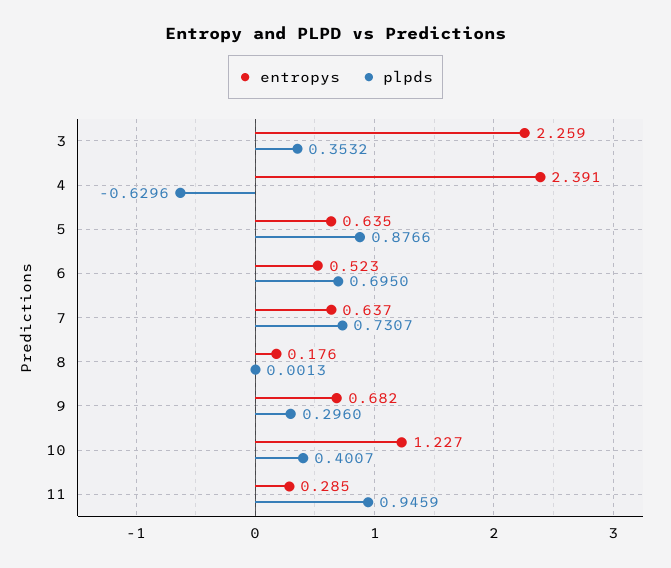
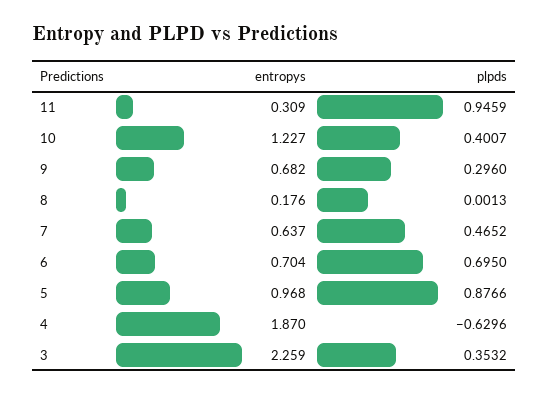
  {
    "entropys": {
      "3": 2.259,
-     "4": 2.391,
+     "4": 1.87,
-     "5": 0.635,
+     "5": 0.968,
-     "6": 0.523,
+     "6": 0.704,
      "7": 0.637,
      "8": 0.176,
      "9": 0.682,
      "10": 1.227,
-     "11": 0.285
+     "11": 0.309
    },
    "plpds": {
      "3": 0.3532,
      "4": -0.6296,
      "5": 0.8766,
      "6": 0.695,
-     "7": 0.7307,
+     "7": 0.4652,
      "8": 0.0013,
      "9": 0.296,
      "10": 0.4007,
      "11": 0.9459
    }
  }

